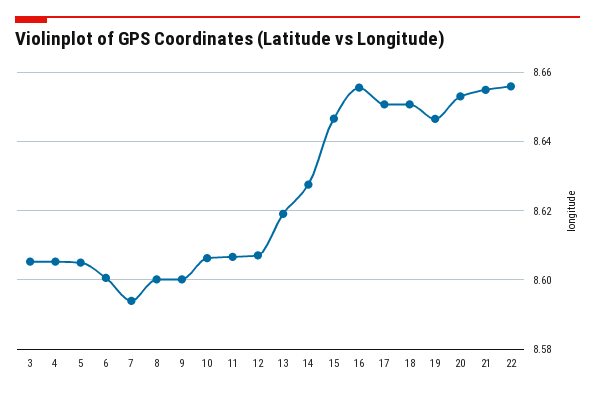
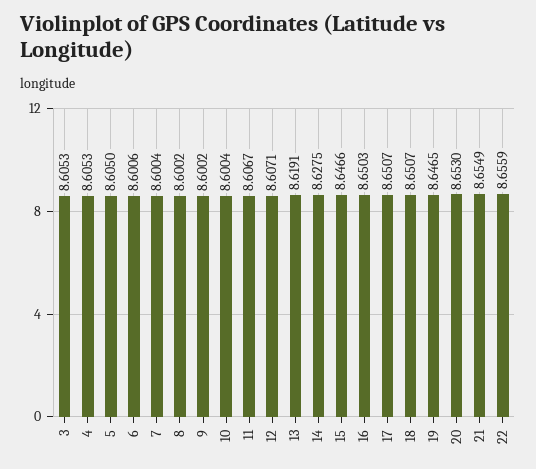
  {
    "3": 8.6053,
    "4": 8.6053,
    "5": 8.605,
    "6": 8.6006,
-   "7": 8.594,
+   "7": 8.6004,
    "8": 8.6002,
    "9": 8.6002,
-   "10": 8.606,
+   "10": 8.6004,
    "11": 8.6067,
    "12": 8.6071,
    "13": 8.6191,
    "14": 8.6275,
    "15": 8.6466,
-   "16": 8.656,
+   "16": 8.6503,
    "17": 8.6507,
    "18": 8.6507,
    "19": 8.6465,
    "20": 8.653,
    "21": 8.6549,
    "22": 8.6559
  }

